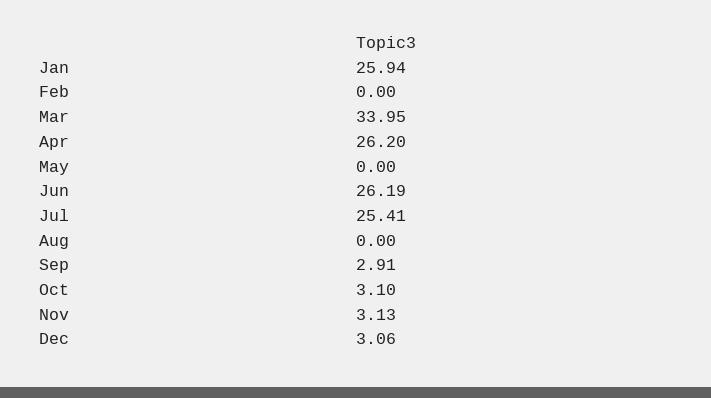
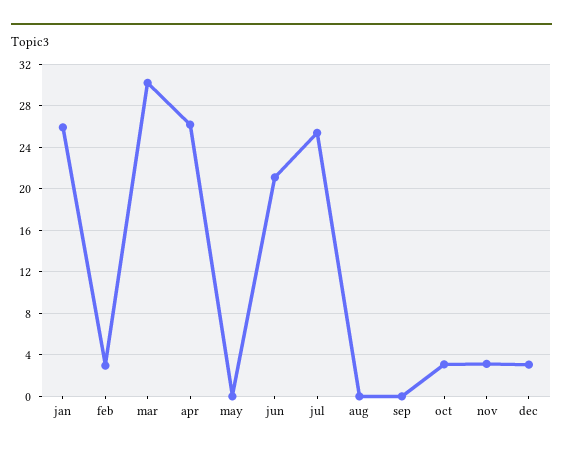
  {
    "Jan": 25.94,
-   "Feb": 0,
+   "Feb": 3,
-   "Mar": 33.95,
+   "Mar": 30,
    "Apr": 26.2,
    "May": 0,
-   "Jun": 26.19,
+   "Jun": 21,
    "Jul": 25.41,
    "Aug": 0,
-   "Sep": 2.91,
+   "Sep": 0,
    "Oct": 3.1,
    "Nov": 3.13,
    "Dec": 3.06
  }

